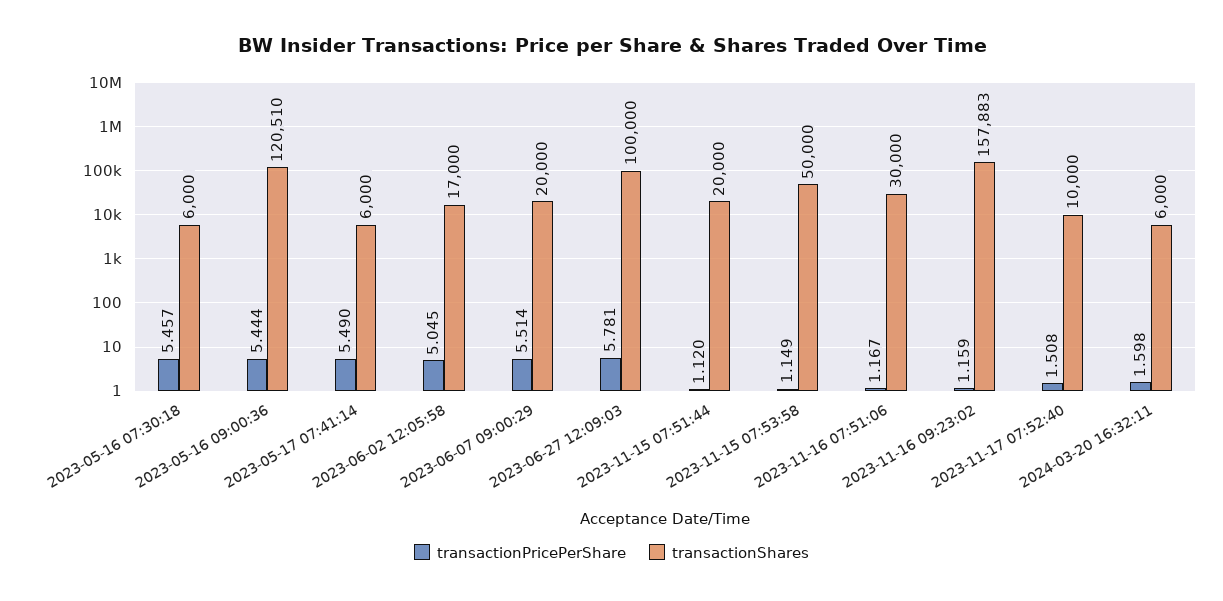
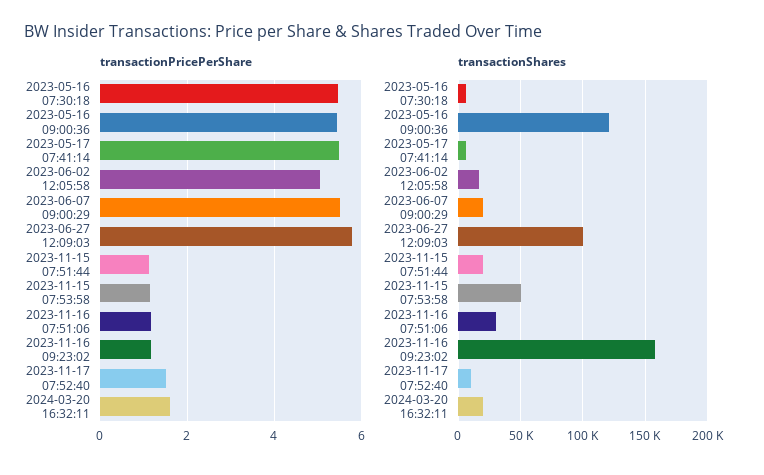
  {
    "transactionPricePerShare": {
      "2023-05-16 07:30:18": 5.457,
      "2023-05-16 09:00:36": 5.444,
      "2023-05-17 07:41:14": 5.49,
      "2023-06-02 12:05:58": 5.045,
      "2023-06-07 09:00:29": 5.514,
      "2023-06-27 12:09:03": 5.781,
      "2023-11-15 07:51:44": 1.12,
      "2023-11-15 07:53:58": 1.149,
      "2023-11-16 07:51:06": 1.167,
      "2023-11-16 09:23:02": 1.159,
      "2023-11-17 07:52:40": 1.508,
      "2024-03-20 16:32:11": 1.598
    },
    "transactionShares": {
      "2023-05-16 07:30:18": 6000,
      "2023-05-16 09:00:36": 120510,
      "2023-05-17 07:41:14": 6000,
      "2023-06-02 12:05:58": 17000,
      "2023-06-07 09:00:29": 20000,
      "2023-06-27 12:09:03": 100000,
      "2023-11-15 07:51:44": 20000,
      "2023-11-15 07:53:58": 50000,
      "2023-11-16 07:51:06": 30000,
      "2023-11-16 09:23:02": 157883,
      "2023-11-17 07:52:40": 10000,
-     "2024-03-20 16:32:11": 6000
+     "2024-03-20 16:32:11": 20000
    }
  }

